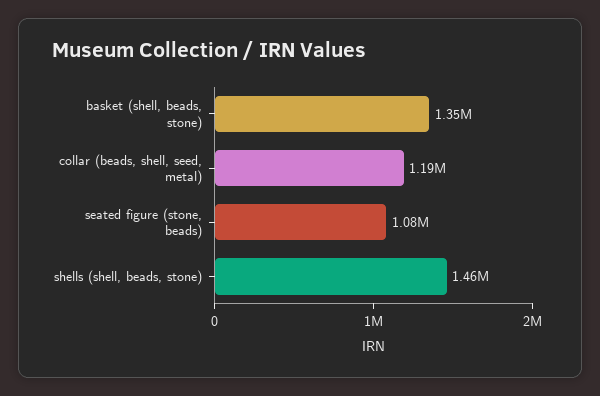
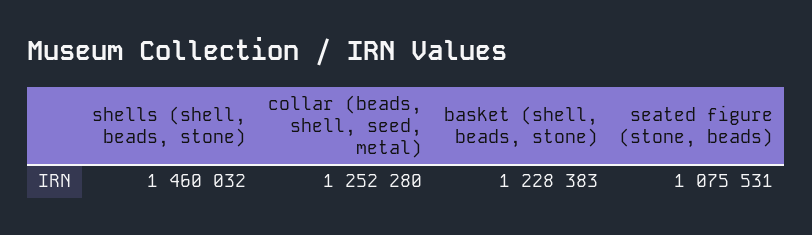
  {
-   "basket (shell, beads, stone)": 1350000,
+   "basket (shell, beads, stone)": 1228383,
-   "collar (beads, shell, seed, metal)": 1190000,
+   "collar (beads, shell, seed, metal)": 1252280,
    "seated figure (stone, beads)": 1075531,
    "shells (shell, beads, stone)": 1460032
  }

